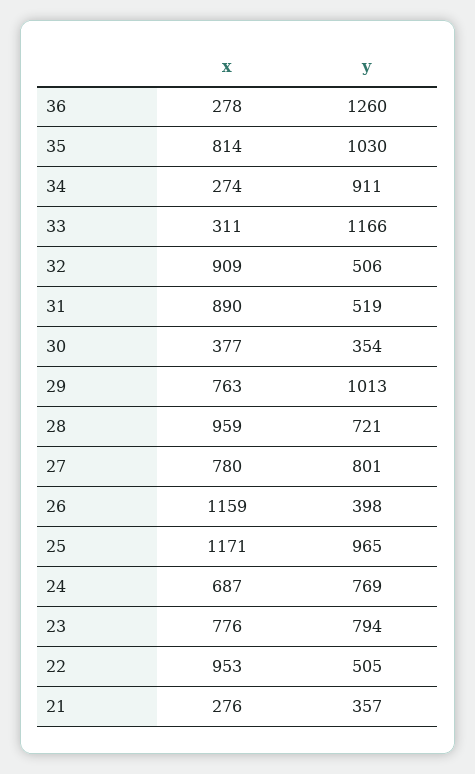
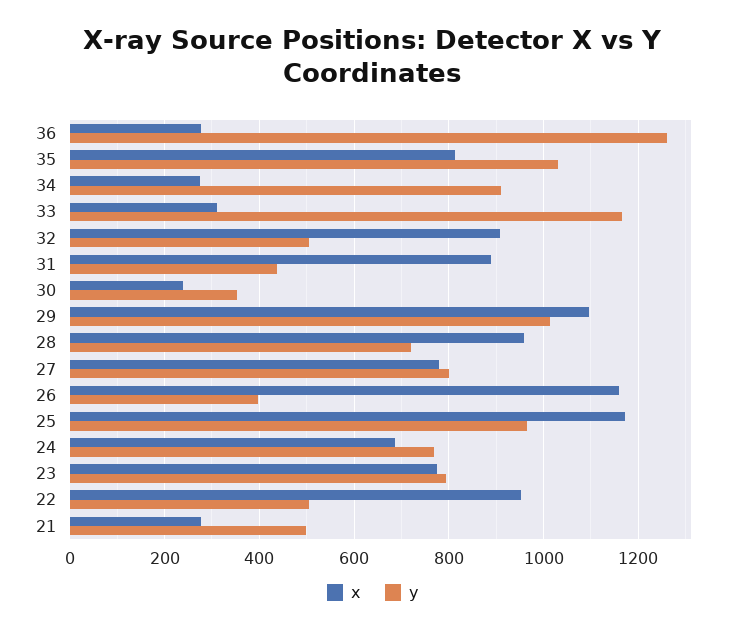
  {
    "x": {
      "36": 278,
      "35": 814,
      "34": 274,
      "33": 311,
      "32": 909,
      "31": 890,
-     "30": 377,
+     "30": 240,
-     "29": 763,
+     "29": 1100,
      "28": 959,
      "27": 780,
      "26": 1159,
      "25": 1171,
      "24": 687,
      "23": 776,
      "22": 953,
      "21": 276
    },
    "y": {
      "36": 1260,
      "35": 1030,
      "34": 911,
      "33": 1166,
      "32": 506,
-     "31": 519,
+     "31": 440,
      "30": 354,
      "29": 1013,
      "28": 721,
      "27": 801,
      "26": 398,
      "25": 965,
      "24": 769,
      "23": 794,
      "22": 505,
-     "21": 357
+     "21": 500
    }
  }

